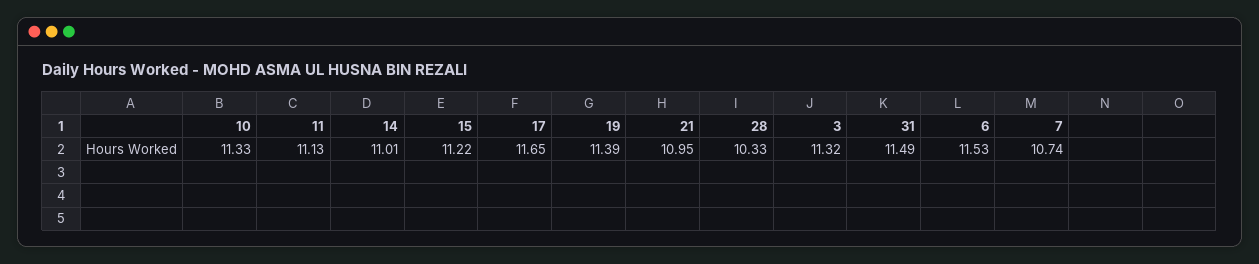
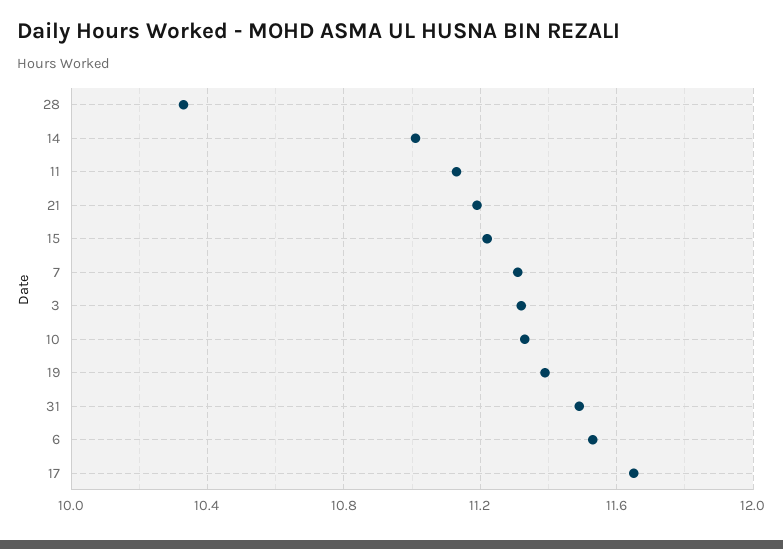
  {
    "10": 11.33,
    "11": 11.13,
    "14": 11.01,
    "15": 11.22,
    "17": 11.65,
    "19": 11.39,
-   "21": 10.95,
+   "21": 11.2,
    "28": 10.33,
    "3": 11.32,
    "31": 11.49,
    "6": 11.53,
-   "7": 10.74
+   "7": 11.3
  }

